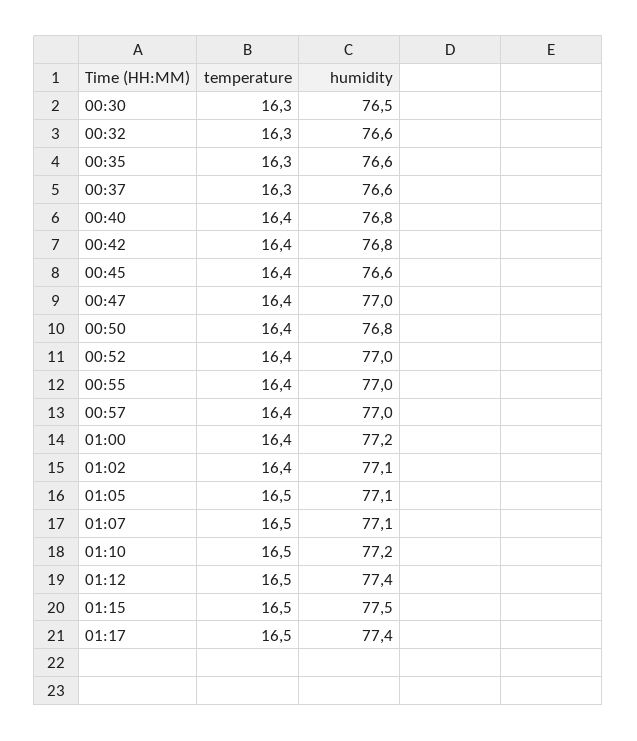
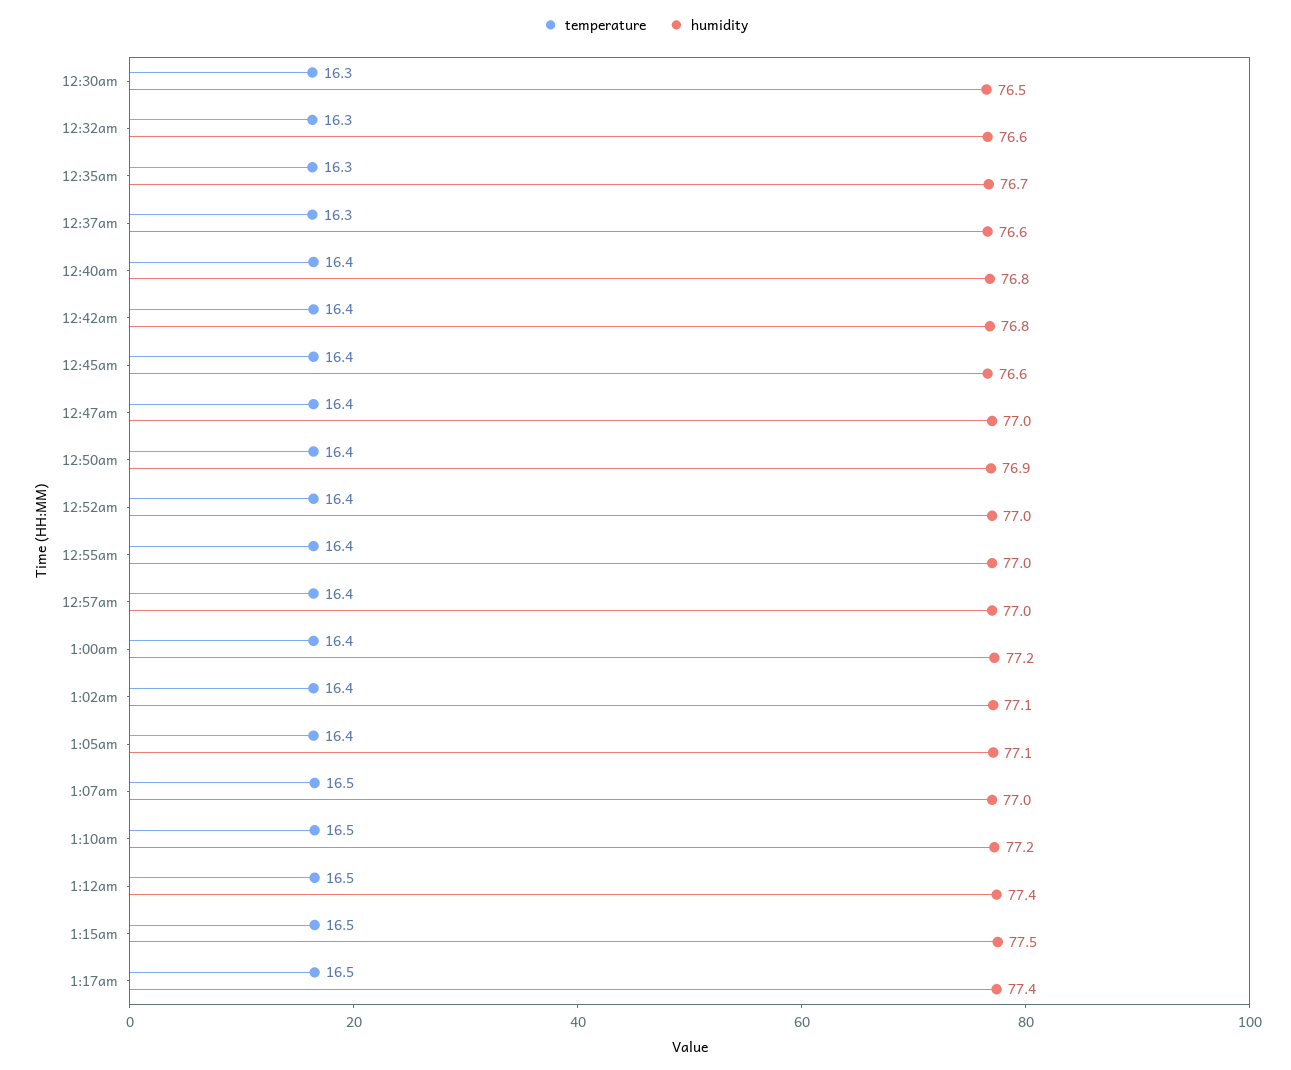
  {
    "temperature": {
      "00:30": 16.3,
      "00:32": 16.3,
      "00:35": 16.3,
      "00:37": 16.3,
      "00:40": 16.4,
      "00:42": 16.4,
      "00:45": 16.4,
      "00:47": 16.4,
      "00:50": 16.4,
      "00:52": 16.4,
      "00:55": 16.4,
      "00:57": 16.4,
      "01:00": 16.4,
      "01:02": 16.4,
-     "01:05": 16.5,
+     "01:05": 16.4,
      "01:07": 16.5,
      "01:10": 16.5,
      "01:12": 16.5,
      "01:15": 16.5,
      "01:17": 16.5
    },
    "humidity": {
      "00:30": 76.5,
      "00:32": 76.6,
-     "00:35": 76.6,
+     "00:35": 76.7,
      "00:37": 76.6,
      "00:40": 76.8,
      "00:42": 76.8,
      "00:45": 76.6,
      "00:47": 77,
-     "00:50": 76.8,
+     "00:50": 76.9,
      "00:52": 77,
      "00:55": 77,
      "00:57": 77,
      "01:00": 77.2,
      "01:02": 77.1,
      "01:05": 77.1,
-     "01:07": 77.1,
+     "01:07": 77,
      "01:10": 77.2,
      "01:12": 77.4,
      "01:15": 77.5,
      "01:17": 77.4
    }
  }

